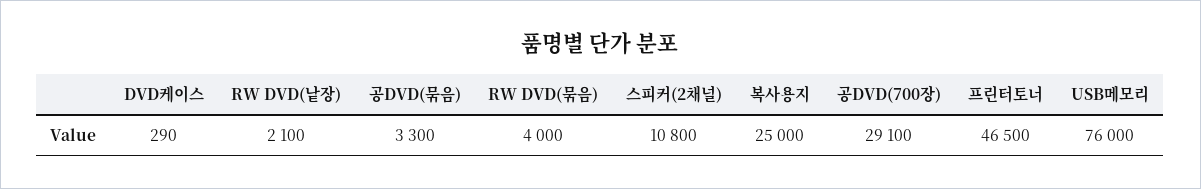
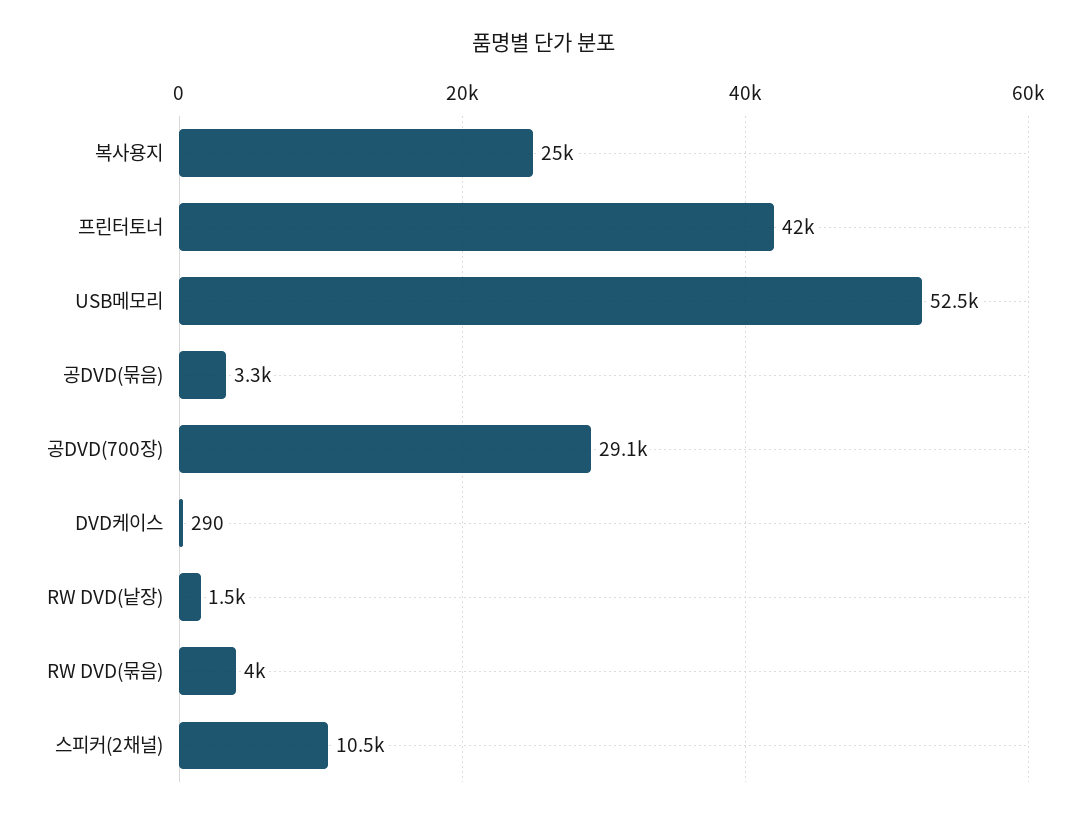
  {
    "DVD케이스": 290,
-   "RW DVD(낱장)": 2100,
+   "RW DVD(낱장)": 1500,
    "공DVD(묶음)": 3300,
    "RW DVD(묶음)": 4000,
-   "스피커(2채널)": 10800,
+   "스피커(2채널)": 10500,
    "복사용지": 25000,
    "공DVD(700장)": 29100,
-   "프린터토너": 46500,
+   "프린터토너": 42000,
-   "USB메모리": 76000
+   "USB메모리": 52500
  }

